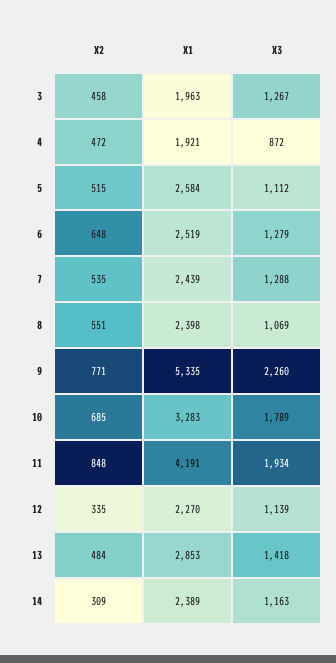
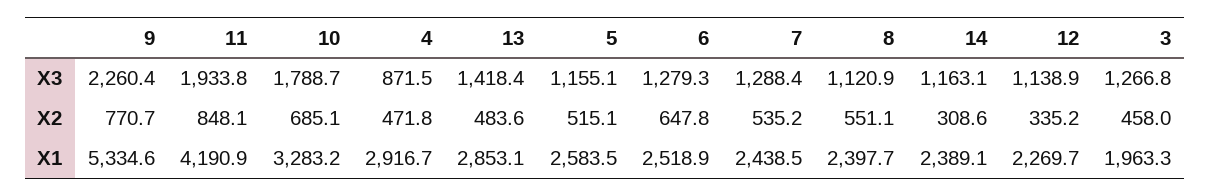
  {
    "X2": {
      "3": 458,
      "4": 471.8,
      "5": 515.1,
      "6": 647.8,
      "7": 535.2,
      "8": 551.1,
      "9": 770.7,
      "10": 685.1,
      "11": 848.1,
      "12": 335.2,
      "13": 483.6,
      "14": 308.6
    },
    "X1": {
      "3": 1963.3,
-     "4": 1921,
+     "4": 2916.7,
      "5": 2583.5,
      "6": 2518.9,
      "7": 2438.5,
      "8": 2397.7,
      "9": 5334.6,
      "10": 3283.2,
      "11": 4190.9,
      "12": 2269.7,
      "13": 2853.1,
      "14": 2389.1
    },
    "X3": {
      "3": 1266.8,
      "4": 871.5,
-     "5": 1112,
+     "5": 1155.1,
      "6": 1279.3,
      "7": 1288.4,
-     "8": 1069,
+     "8": 1120.9,
      "9": 2260.4,
      "10": 1788.7,
      "11": 1933.8,
      "12": 1138.9,
      "13": 1418.4,
      "14": 1163.1
    }
  }

